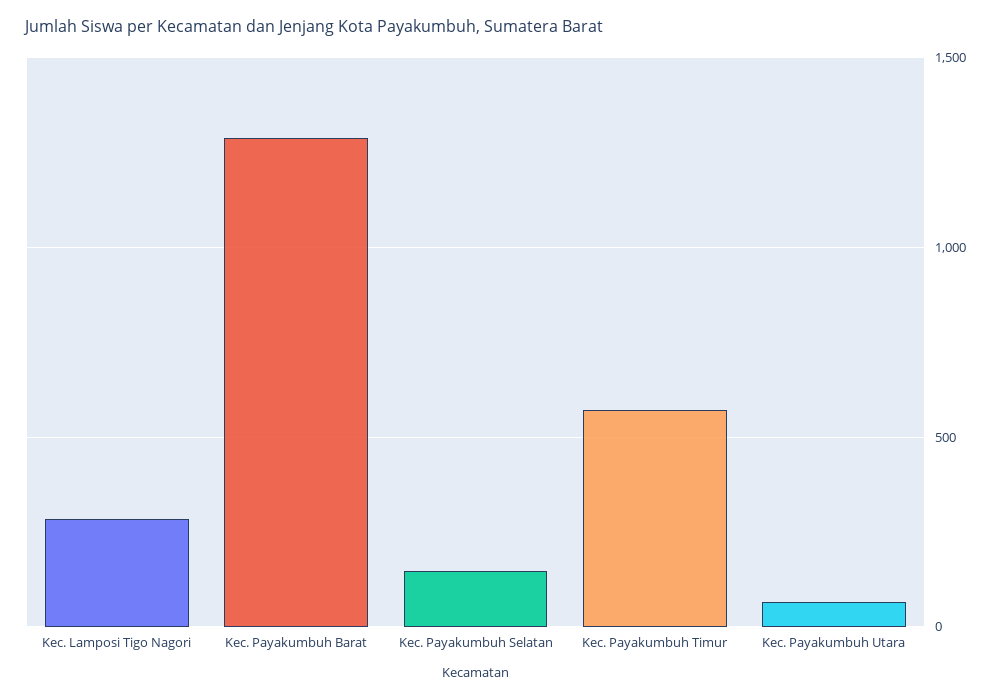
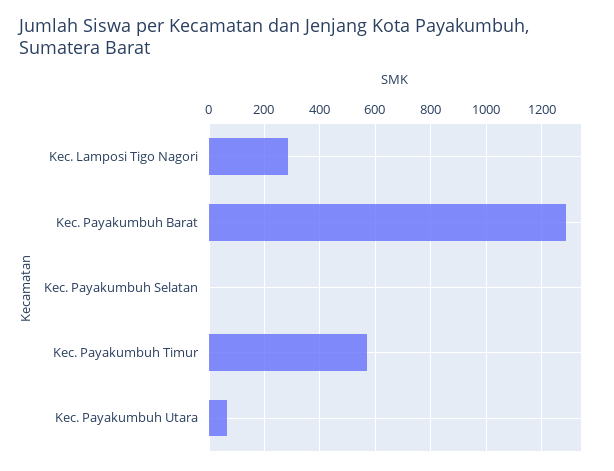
  {
    "Kec. Lamposi Tigo Nagori": 275,
    "Kec. Payakumbuh Barat": 1300,
-   "Kec. Payakumbuh Selatan": 150,
+   "Kec. Payakumbuh Selatan": 0,
    "Kec. Payakumbuh Timur": 575,
    "Kec. Payakumbuh Utara": 75
  }

